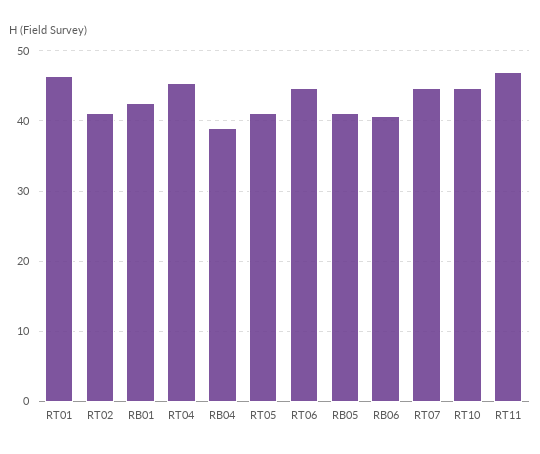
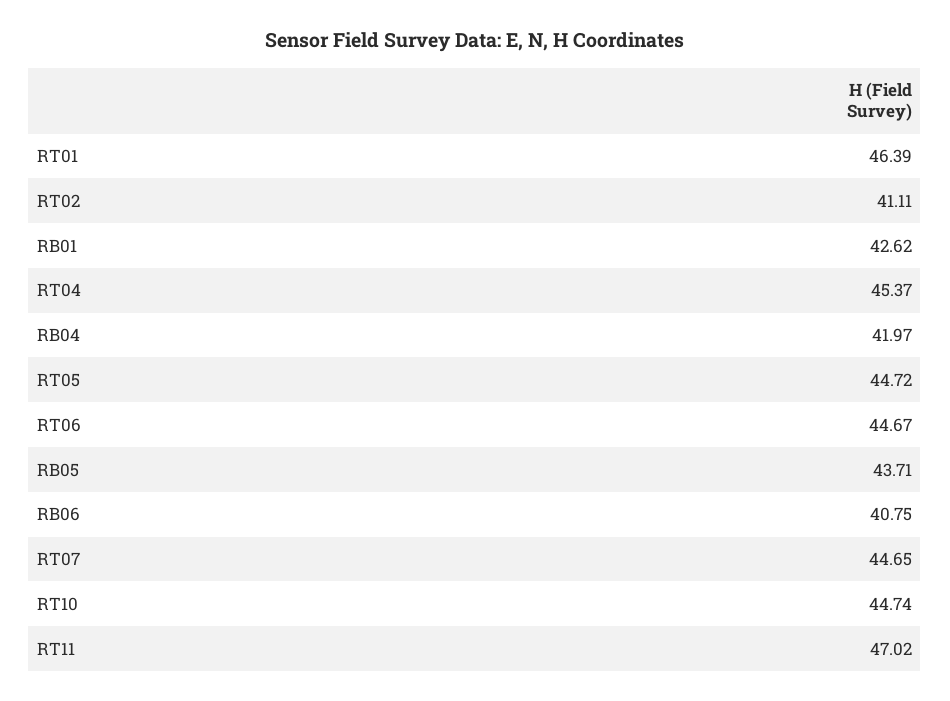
  {
    "RT01": 46.39,
    "RT02": 41.11,
    "RB01": 42.62,
    "RT04": 45.37,
-   "RB04": 39,
+   "RB04": 41.97,
-   "RT05": 41,
+   "RT05": 44.72,
    "RT06": 44.67,
-   "RB05": 41,
+   "RB05": 43.71,
    "RB06": 40.75,
    "RT07": 44.65,
    "RT10": 44.74,
    "RT11": 47.02
  }

